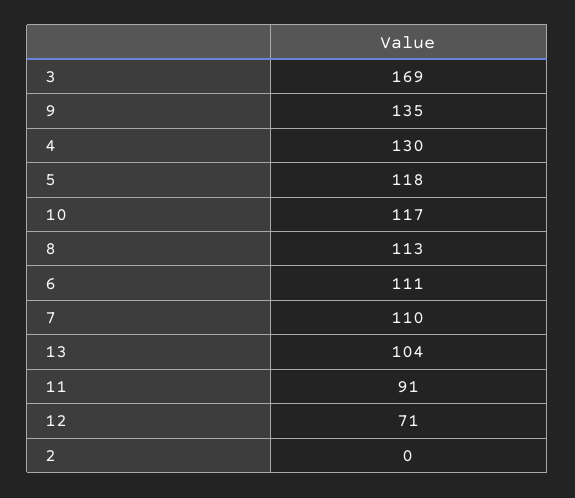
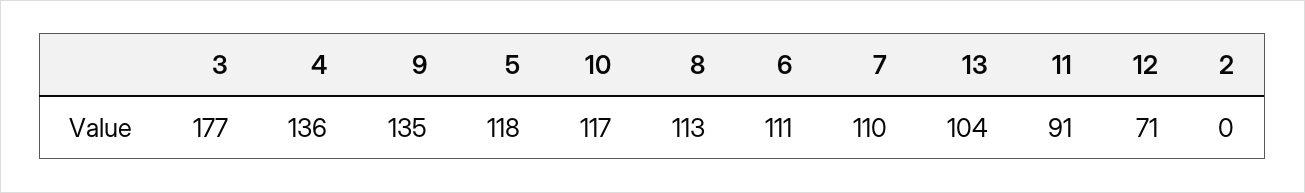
  {
-   "3": 169,
+   "3": 177,
    "9": 135,
-   "4": 130,
+   "4": 136,
    "5": 118,
    "10": 117,
    "8": 113,
    "6": 111,
    "7": 110,
    "13": 104,
    "11": 91,
    "12": 71,
    "2": 0
  }

